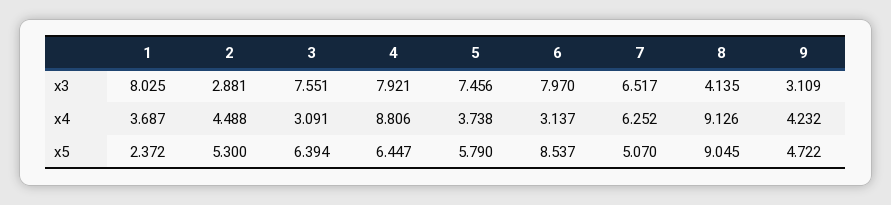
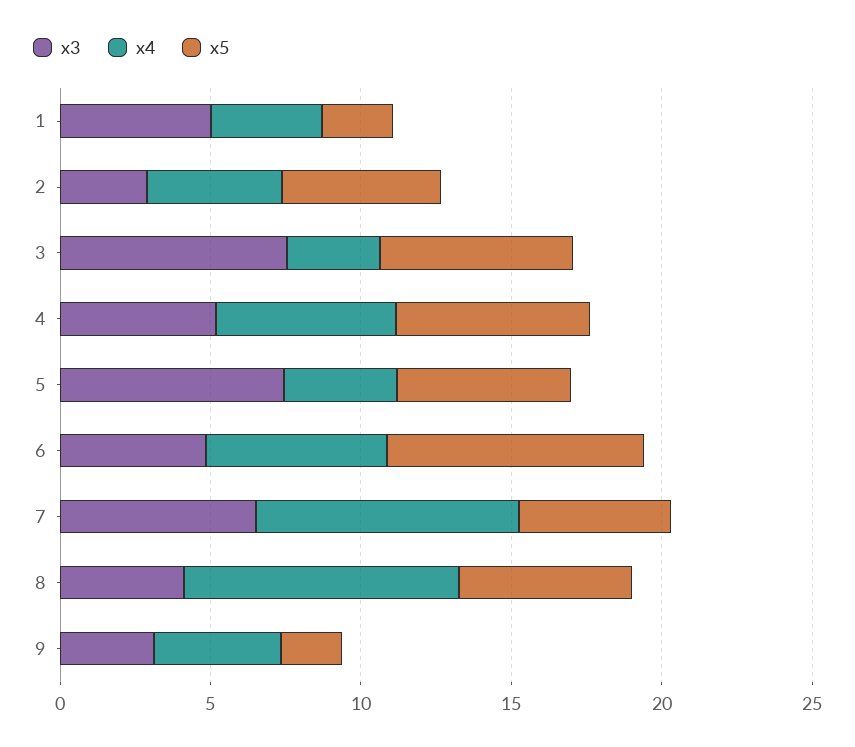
  {
    "x3": {
-     "1": 8.025,
+     "1": 5,
      "2": 2.881,
      "3": 7.551,
-     "4": 7.921,
+     "4": 5,
      "5": 7.456,
-     "6": 7.97,
+     "6": 5,
      "7": 6.517,
      "8": 4.135,
      "9": 3.109
    },
    "x4": {
      "1": 3.687,
      "2": 4.488,
      "3": 3.091,
-     "4": 8.806,
+     "4": 6,
      "5": 3.738,
-     "6": 3.137,
+     "6": 6,
-     "7": 6.252,
+     "7": 9,
      "8": 9.126,
      "9": 4.232
    },
    "x5": {
      "1": 2.372,
      "2": 5.3,
      "3": 6.394,
      "4": 6.447,
      "5": 5.79,
      "6": 8.537,
      "7": 5.07,
-     "8": 9.045,
+     "8": 6,
-     "9": 4.722
+     "9": 2
    }
  }

